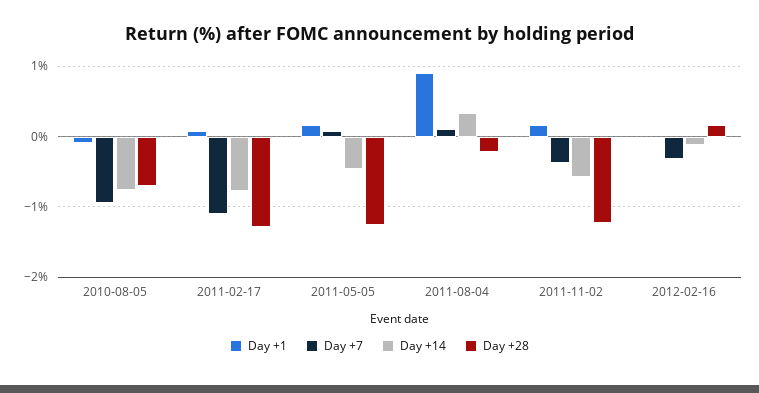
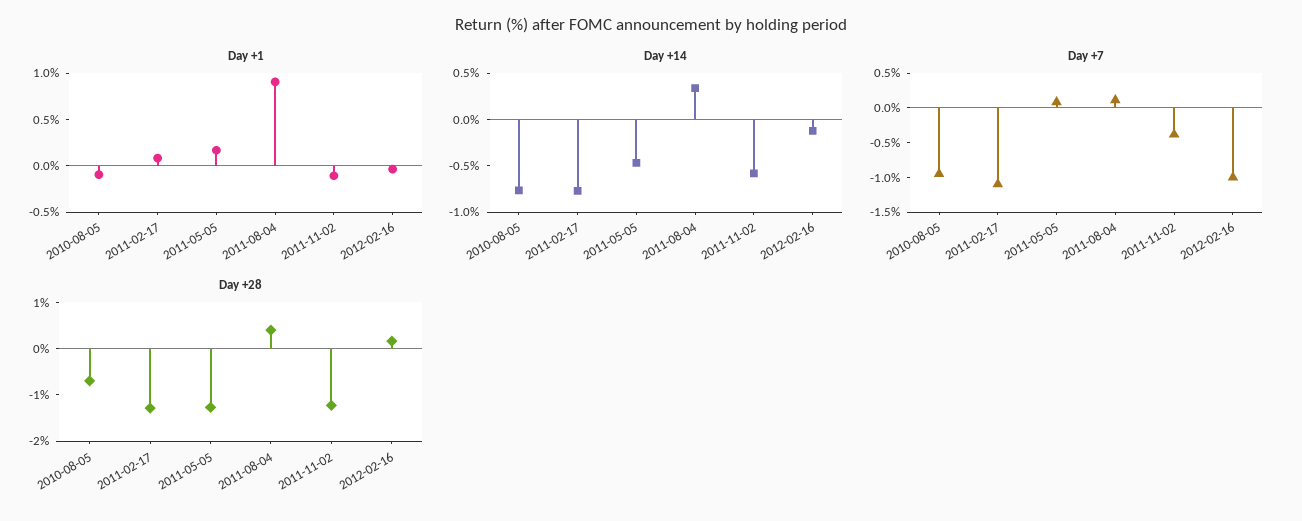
  {
    "Day +1": {
      "2010-08-05": -0.1,
      "2011-02-17": 0.1,
      "2011-05-05": 0.2,
      "2011-08-04": 0.9,
-     "2011-11-02": 0.2,
+     "2011-11-02": -0.1,
      "2012-02-16": 0
    },
    "Day +7": {
      "2010-08-05": -1,
      "2011-02-17": -1.1,
      "2011-05-05": 0.1,
      "2011-08-04": 0.1,
      "2011-11-02": -0.4,
-     "2012-02-16": -0.3
+     "2012-02-16": -1
    },
    "Day +14": {
      "2010-08-05": -0.8,
      "2011-02-17": -0.8,
      "2011-05-05": -0.5,
      "2011-08-04": 0.3,
      "2011-11-02": -0.6,
      "2012-02-16": -0.1
    },
    "Day +28": {
      "2010-08-05": -0.7,
      "2011-02-17": -1.3,
      "2011-05-05": -1.3,
-     "2011-08-04": -0.2,
+     "2011-08-04": 0.4,
      "2011-11-02": -1.2,
      "2012-02-16": 0.2
    }
  }

